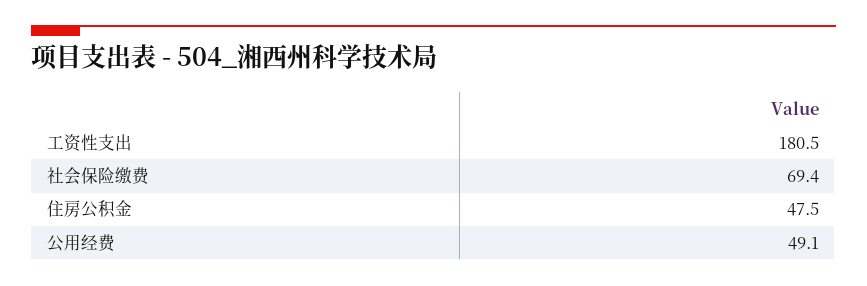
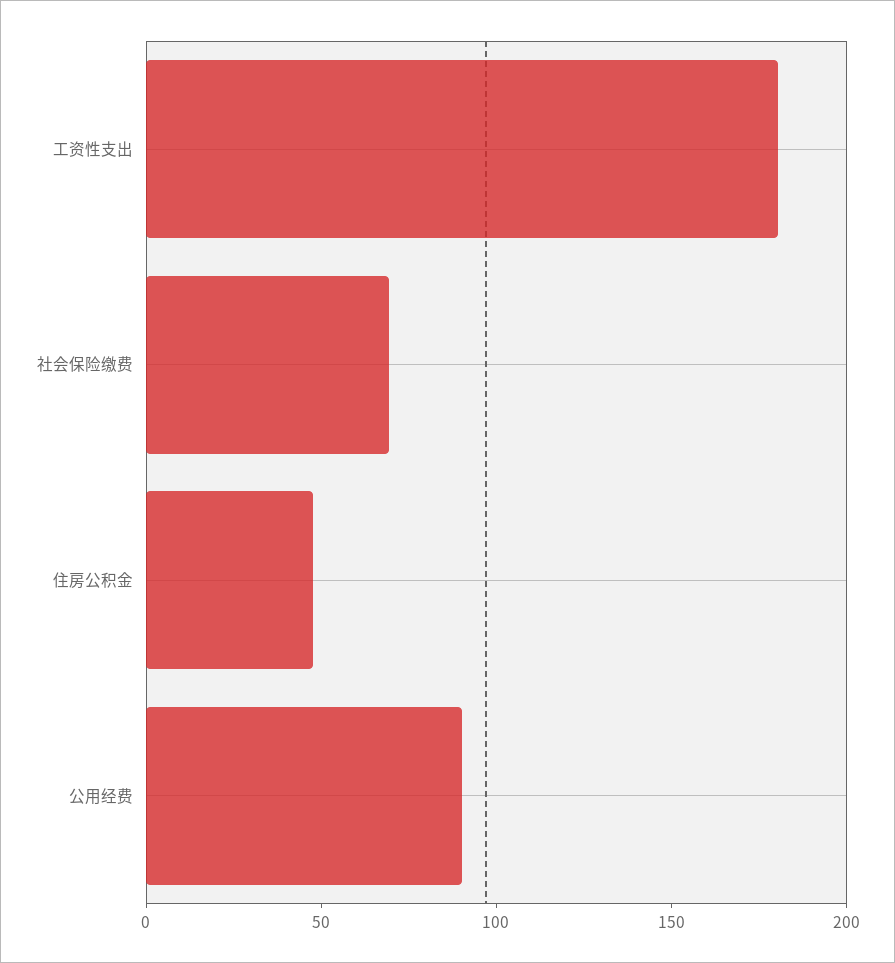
  {
    "工资性支出": 180.5,
    "社会保险缴费": 69.4,
    "住房公积金": 47.5,
-   "公用经费": 49.1
+   "公用经费": 90
  }

